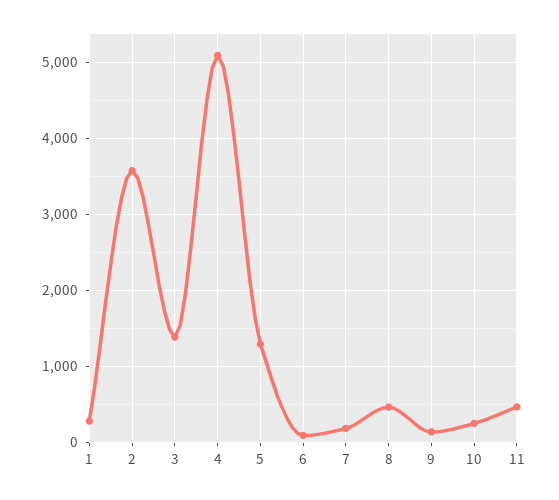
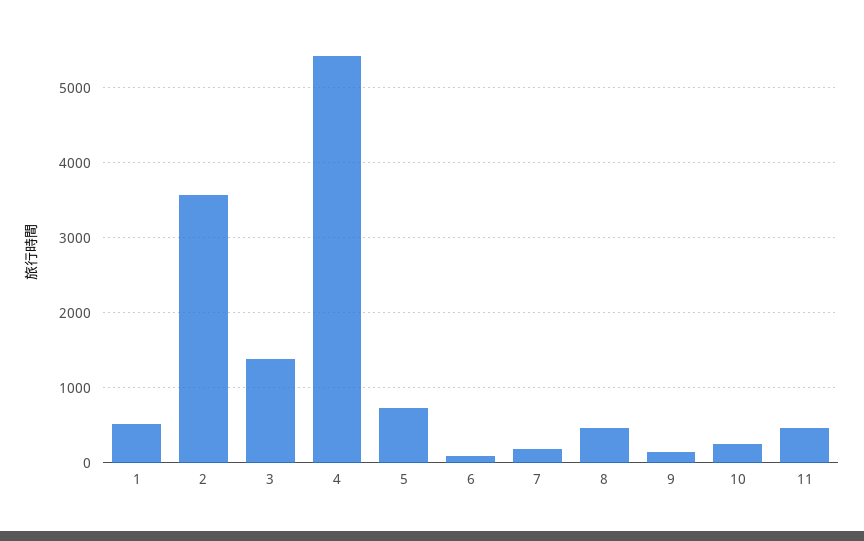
  {
-   "1": 300,
+   "1": 500,
    "2": 3600,
    "3": 1400,
-   "4": 5100,
+   "4": 5400,
-   "5": 1300,
+   "5": 700,
    "6": 100,
    "7": 200,
    "8": 500,
    "9": 100,
    "10": 300,
    "11": 500
  }

